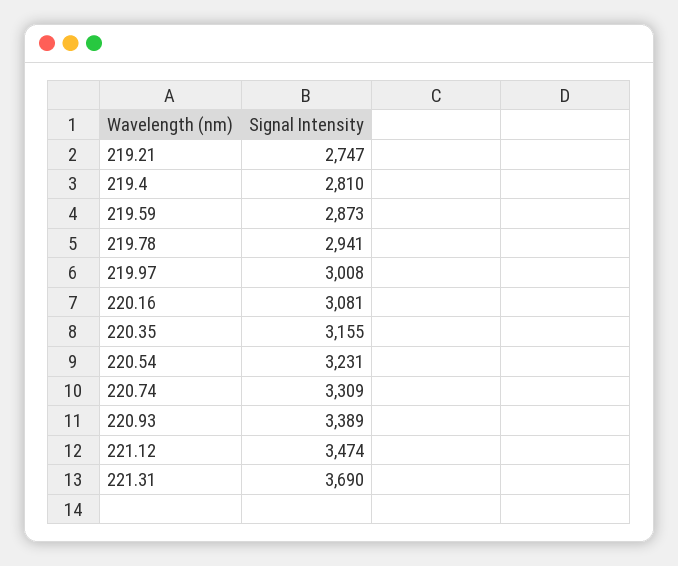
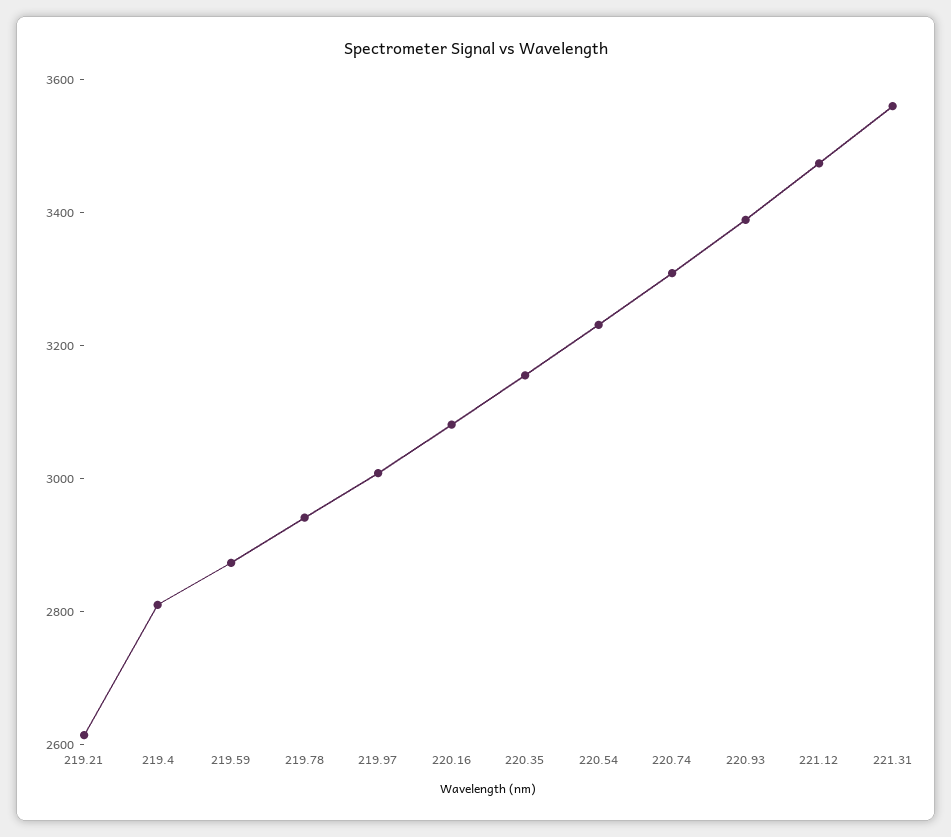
  {
-   "219.21": 2747,
+   "219.21": 2600,
    "219.4": 2810,
    "219.59": 2873,
    "219.78": 2941,
    "219.97": 3008,
    "220.16": 3081,
    "220.35": 3155,
    "220.54": 3231,
    "220.74": 3309,
    "220.93": 3389,
    "221.12": 3474,
-   "221.31": 3690
+   "221.31": 3550
  }

